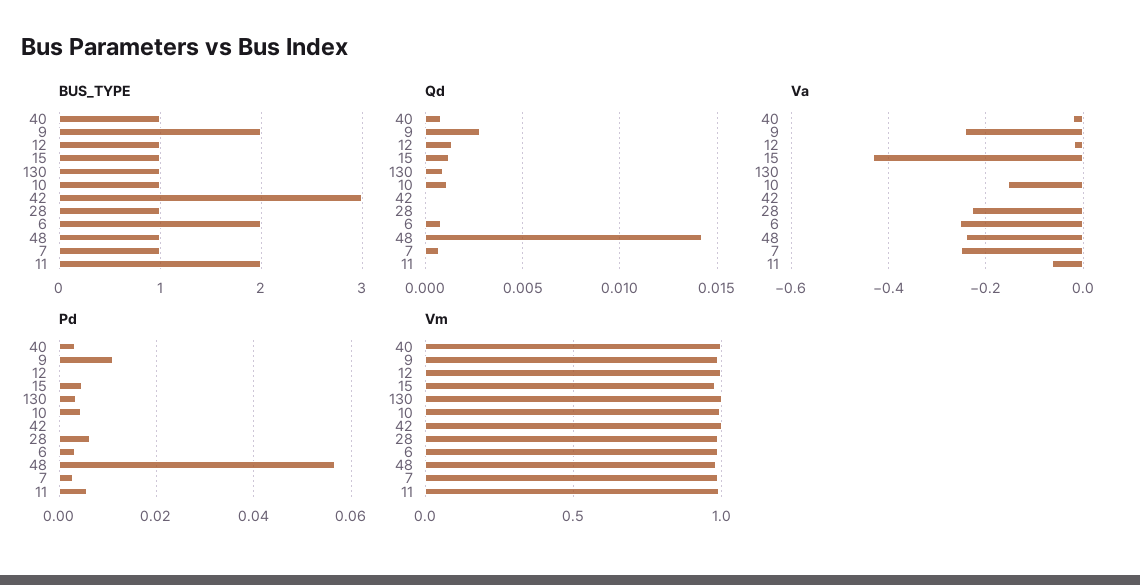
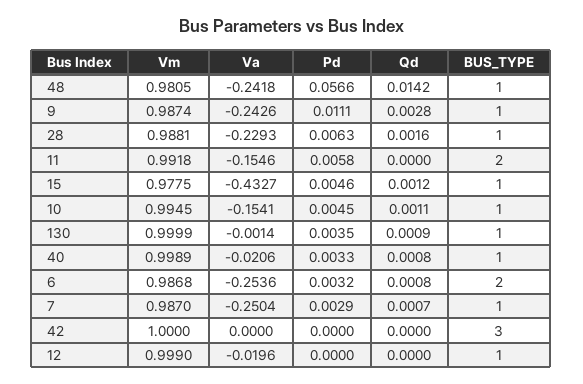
  {
    "BUS_TYPE": {
      "40": 1,
-     "9": 2,
+     "9": 1,
      "12": 1,
      "15": 1,
      "130": 1,
      "10": 1,
      "42": 3,
      "28": 1,
      "6": 2,
      "48": 1,
      "7": 1,
      "11": 2
    },
    "Qd": {
      "40": 0.0008,
      "9": 0.0028,
-     "12": 0.0015,
+     "12": 0,
      "15": 0.0012,
      "130": 0.0009,
      "10": 0.0011,
      "42": 0,
-     "28": 0,
+     "28": 0.0016,
      "6": 0.0008,
      "48": 0.0142,
      "7": 0.0007,
      "11": 0
    },
    "Va": {
      "40": -0.0206,
      "9": -0.2426,
      "12": -0.0196,
      "15": -0.4327,
      "130": -0.0014,
      "10": -0.1541,
      "42": 0,
      "28": -0.2293,
      "6": -0.2536,
      "48": -0.2418,
      "7": -0.2504,
-     "11": -0.06
+     "11": -0.1546
    },
    "Pd": {
      "40": 0.0033,
      "9": 0.0111,
      "12": 0,
      "15": 0.0046,
      "130": 0.0035,
      "10": 0.0045,
      "42": 0,
      "28": 0.0063,
      "6": 0.0032,
      "48": 0.0566,
      "7": 0.0029,
      "11": 0.0058
    },
    "Vm": {
      "40": 0.9989,
      "9": 0.9874,
      "12": 0.999,
      "15": 0.9775,
      "130": 0.9999,
      "10": 0.9945,
      "42": 1,
      "28": 0.9881,
      "6": 0.9868,
      "48": 0.9805,
      "7": 0.987,
      "11": 0.9918
    }
  }

